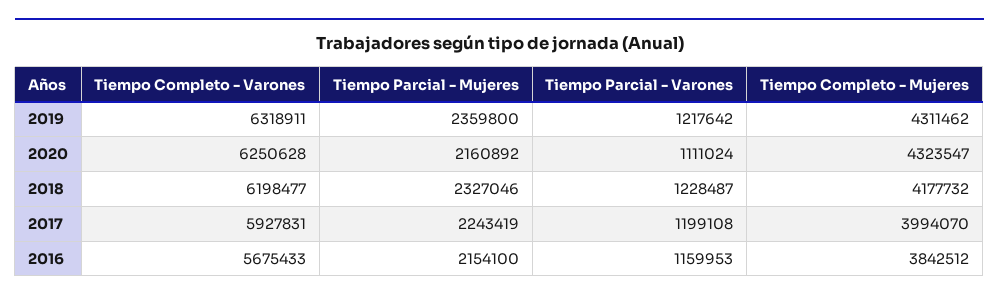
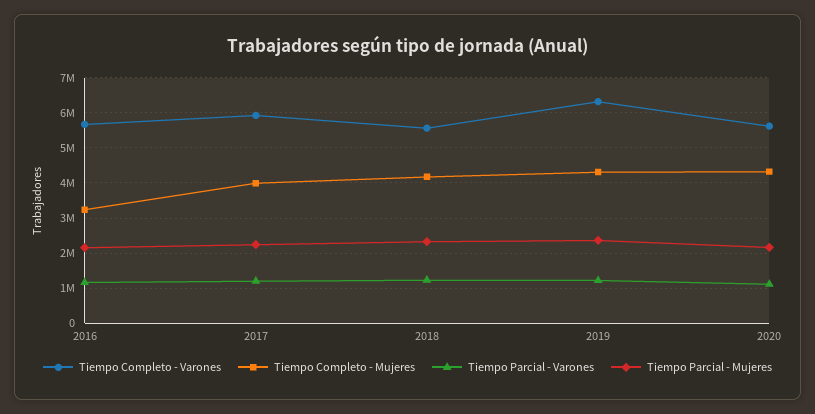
  {
    "Tiempo Completo - Varones": {
      "2019": 6318911,
-     "2020": 6250628,
+     "2020": 5600000,
-     "2018": 6198477,
+     "2018": 5600000,
      "2017": 5927831,
      "2016": 5675433
    },
    "Tiempo Parcial - Mujeres": {
      "2019": 2359800,
      "2020": 2160892,
      "2018": 2327046,
      "2017": 2243419,
      "2016": 2154100
    },
    "Tiempo Parcial - Varones": {
      "2019": 1217642,
      "2020": 1111024,
      "2018": 1228487,
      "2017": 1199108,
      "2016": 1159953
    },
    "Tiempo Completo - Mujeres": {
      "2019": 4311462,
      "2020": 4323547,
      "2018": 4177732,
      "2017": 3994070,
-     "2016": 3842512
+     "2016": 3200000
    }
  }

